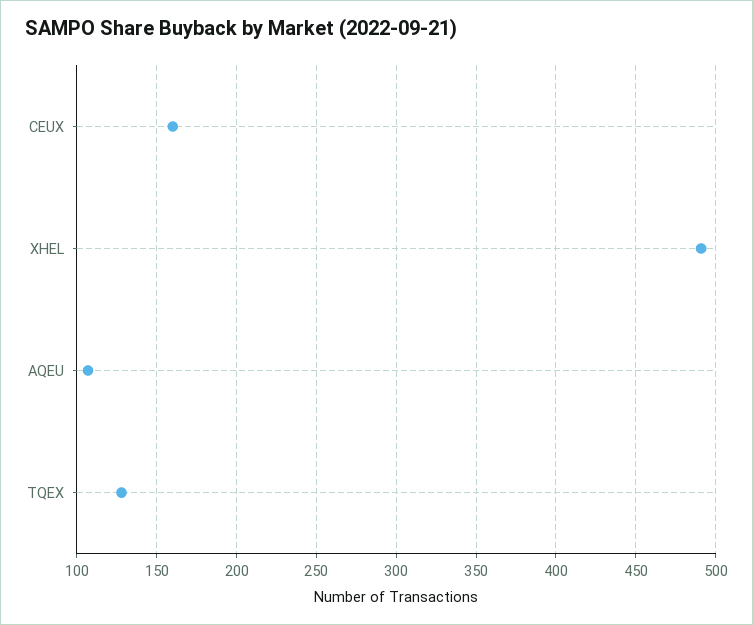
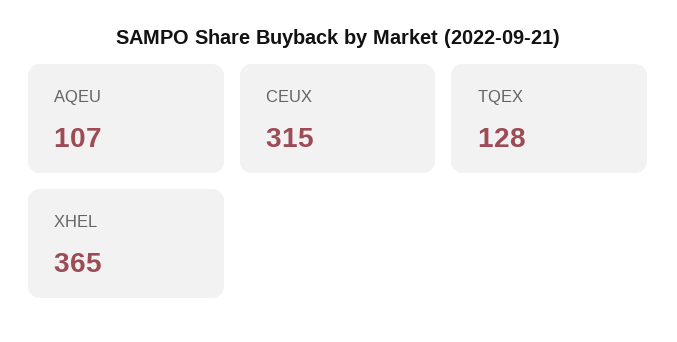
  {
-   "CEUX": 160,
+   "CEUX": 315,
-   "XHEL": 490,
+   "XHEL": 365,
    "AQEU": 107,
    "TQEX": 128
  }

